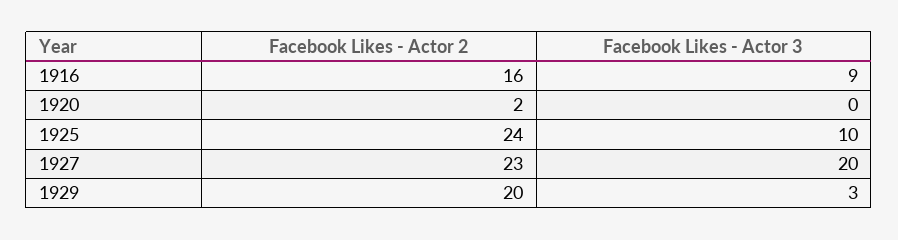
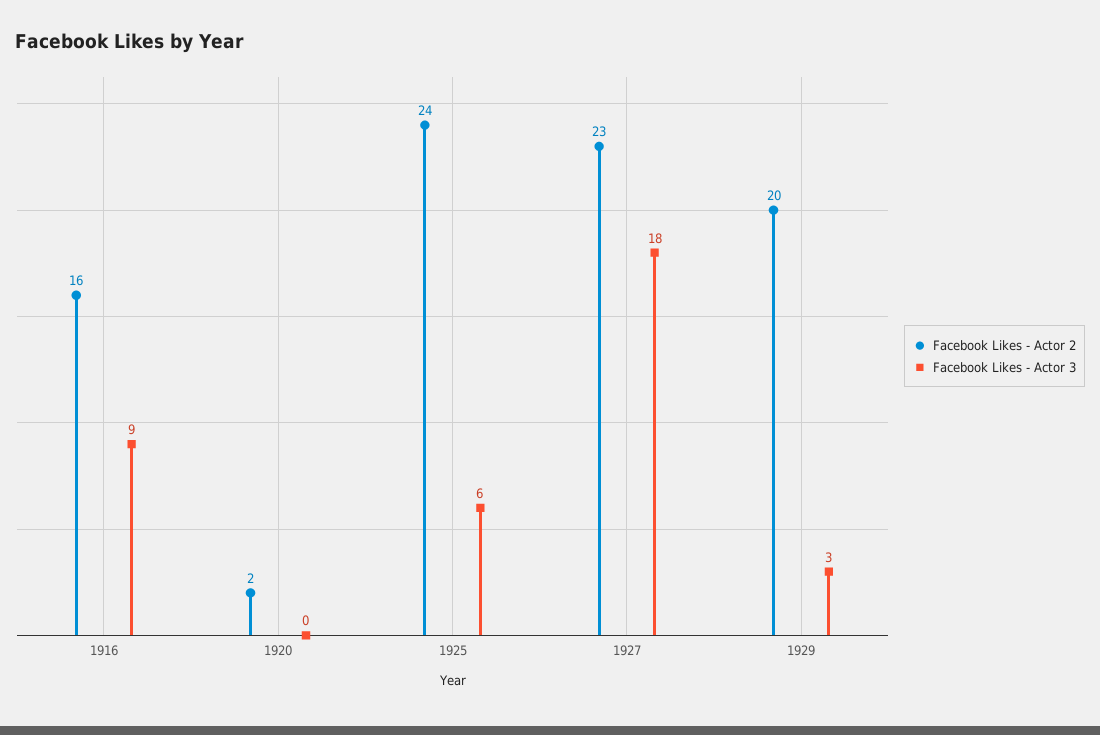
  {
    "Facebook Likes - Actor 2": {
      "1916": 16,
      "1920": 2,
      "1925": 24,
      "1927": 23,
      "1929": 20
    },
    "Facebook Likes - Actor 3": {
      "1916": 9,
      "1920": 0,
-     "1925": 10,
+     "1925": 6,
-     "1927": 20,
+     "1927": 18,
      "1929": 3
    }
  }

